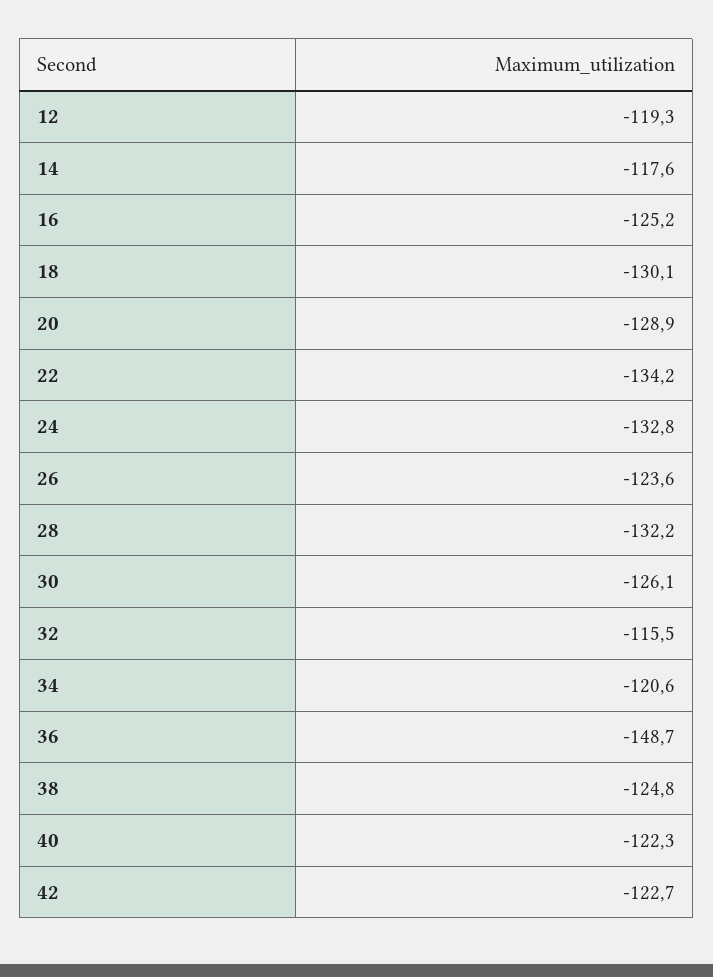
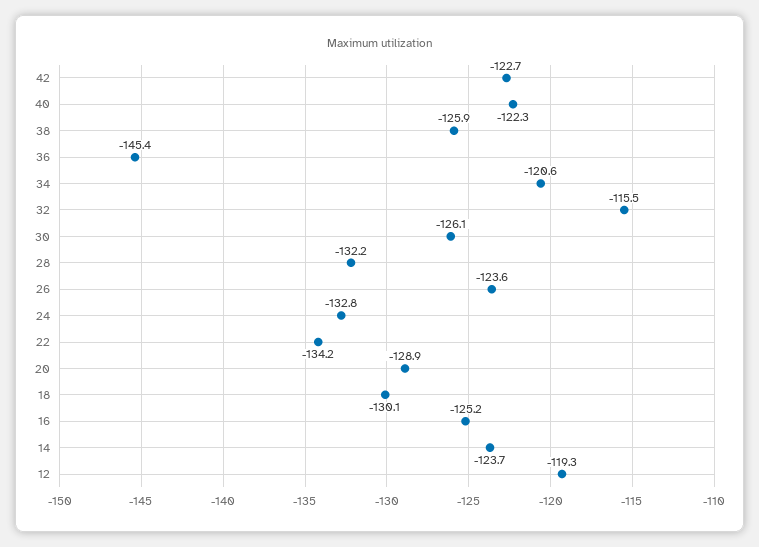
  {
    "12": -119.3,
-   "14": -117.6,
+   "14": -123.7,
    "16": -125.2,
    "18": -130.1,
    "20": -128.9,
    "22": -134.2,
    "24": -132.8,
    "26": -123.6,
    "28": -132.2,
    "30": -126.1,
    "32": -115.5,
    "34": -120.6,
-   "36": -148.7,
+   "36": -145.4,
-   "38": -124.8,
+   "38": -125.9,
    "40": -122.3,
    "42": -122.7
  }

